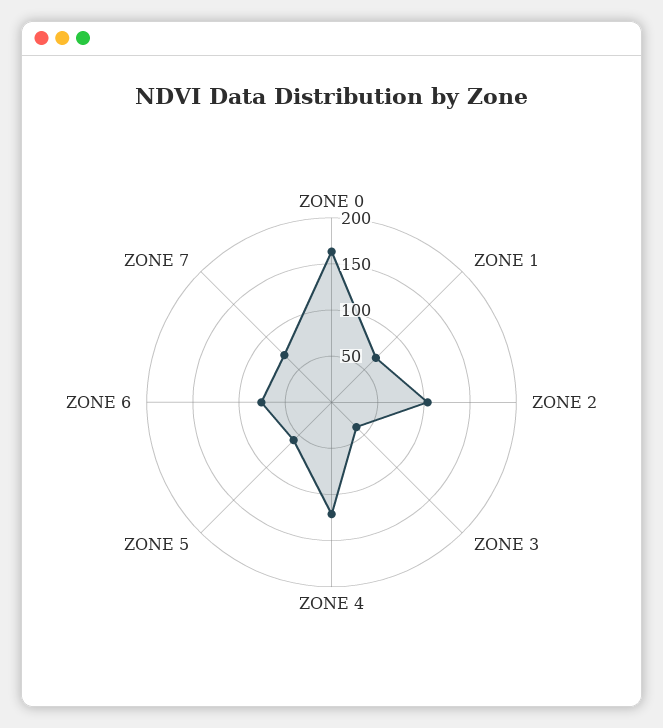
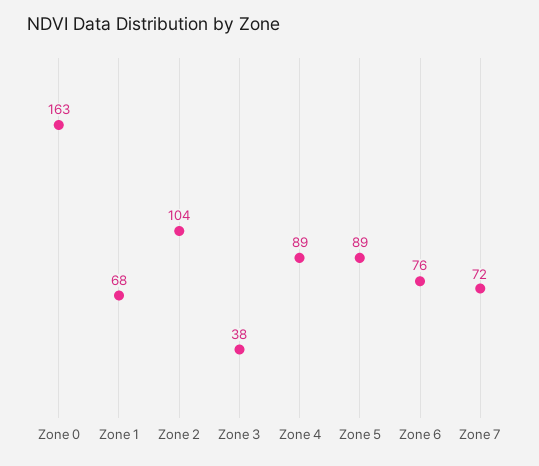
  {
    "ZONE 0": 163,
    "ZONE 1": 68,
    "ZONE 2": 104,
    "ZONE 3": 38,
-   "ZONE 4": 120,
+   "ZONE 4": 89,
-   "ZONE 5": 60,
+   "ZONE 5": 89,
    "ZONE 6": 76,
    "ZONE 7": 72
  }

